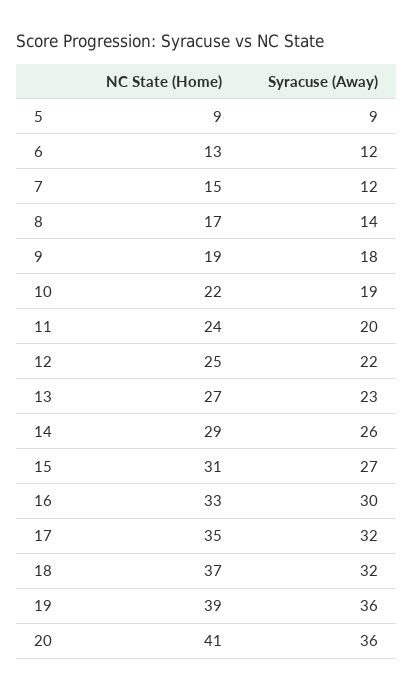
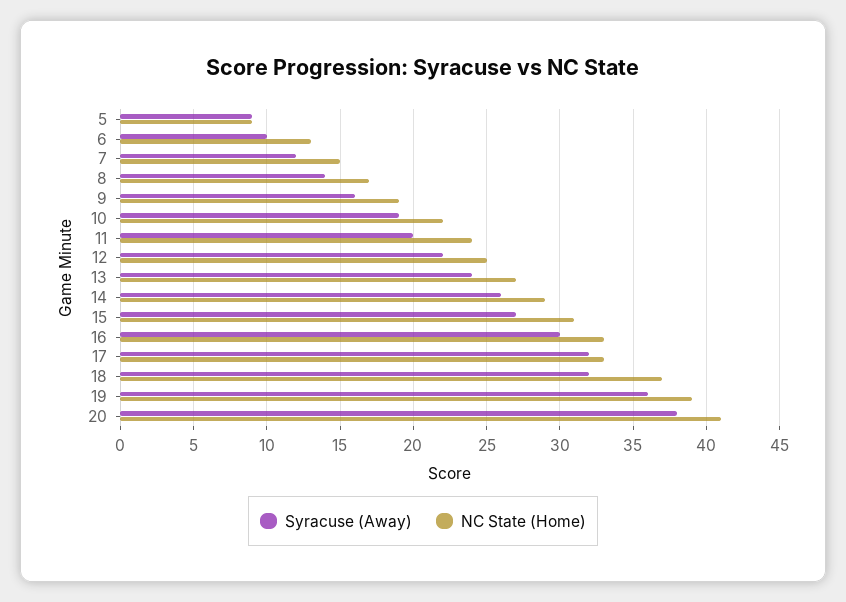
  {
    "NC State (Home)": {
      "5": 9,
      "6": 13,
      "7": 15,
      "8": 17,
      "9": 19,
      "10": 22,
      "11": 24,
      "12": 25,
      "13": 27,
      "14": 29,
      "15": 31,
      "16": 33,
-     "17": 35,
+     "17": 33,
      "18": 37,
      "19": 39,
      "20": 41
    },
    "Syracuse (Away)": {
      "5": 9,
-     "6": 12,
+     "6": 10,
      "7": 12,
      "8": 14,
-     "9": 18,
+     "9": 16,
      "10": 19,
      "11": 20,
      "12": 22,
-     "13": 23,
+     "13": 24,
      "14": 26,
      "15": 27,
      "16": 30,
      "17": 32,
      "18": 32,
      "19": 36,
-     "20": 36
+     "20": 38
    }
  }

